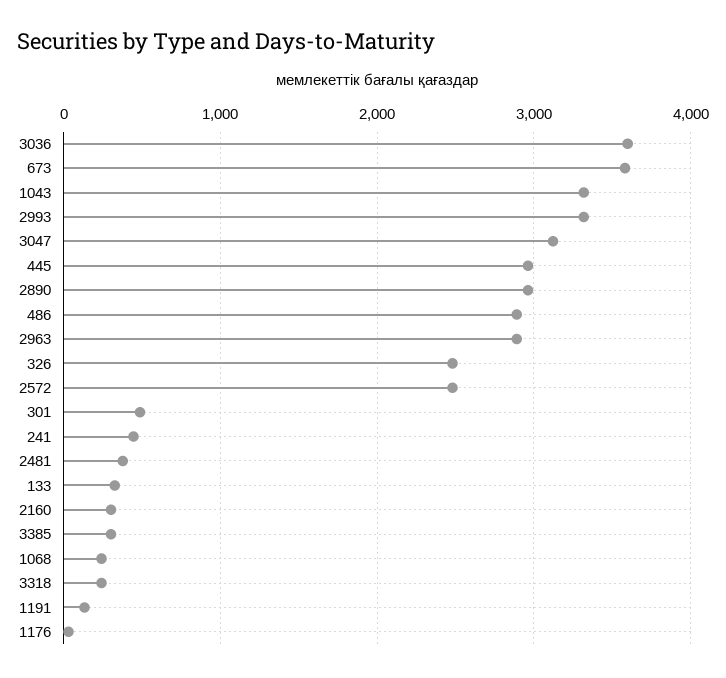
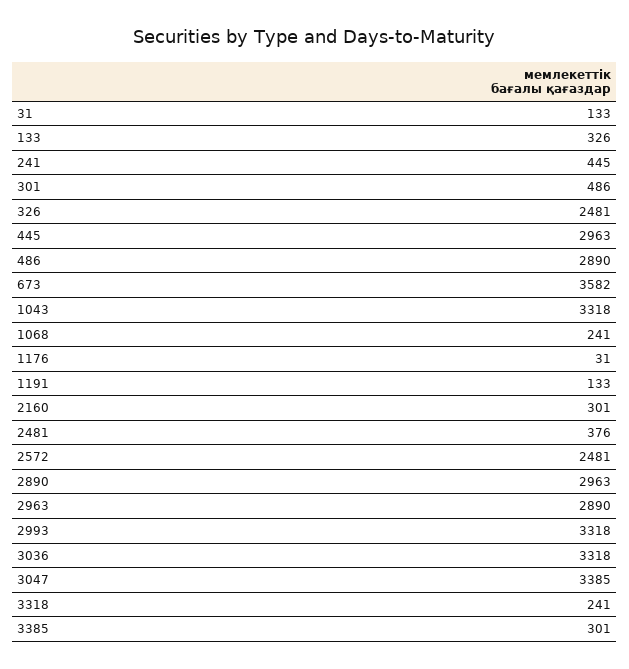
  {
-   "3036": 3600,
+   "3036": 3318,
    "673": 3582,
    "1043": 3318,
    "2993": 3318,
-   "3047": 3100,
+   "3047": 3385,
    "445": 2963,
    "2890": 2963,
    "486": 2890,
    "2963": 2890,
    "326": 2481,
    "2572": 2481,
    "301": 486,
    "241": 445,
    "2481": 376,
    "133": 326,
    "2160": 301,
    "3385": 301,
    "1068": 241,
    "3318": 241,
    "1191": 133,
-   "1176": 31
+   "1176": 31,
+   "31": 133
  }

